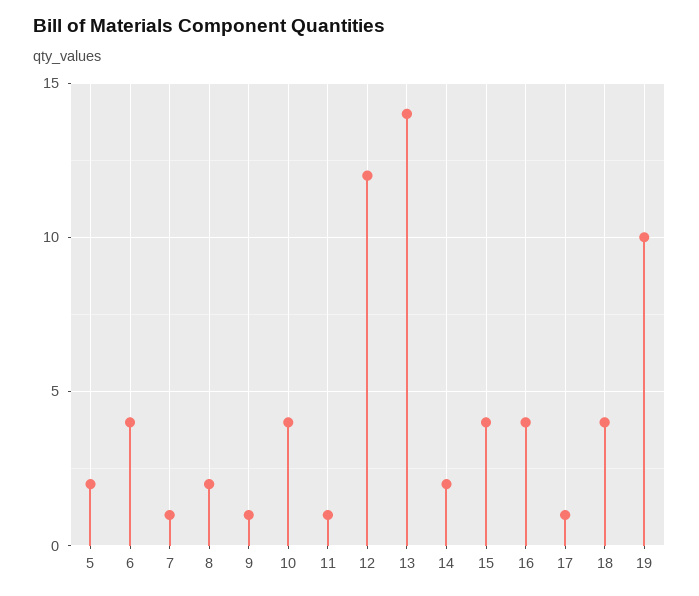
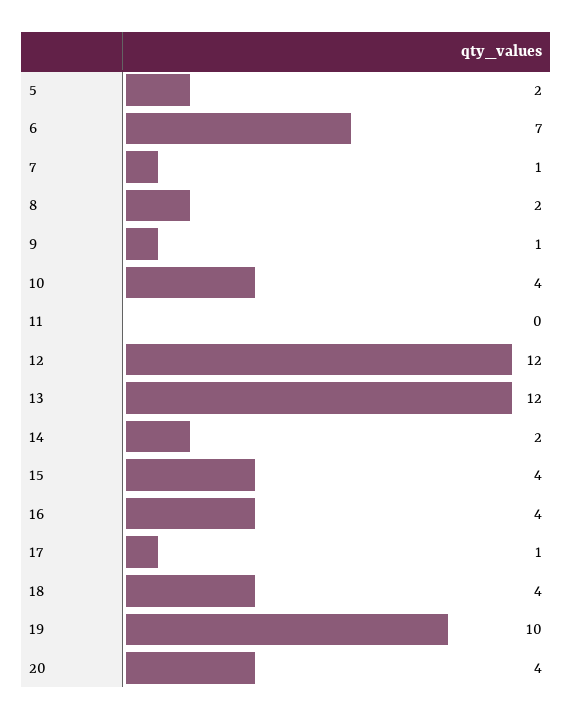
  {
    "5": 2,
-   "6": 4,
+   "6": 7,
    "7": 1,
    "8": 2,
    "9": 1,
    "10": 4,
-   "11": 1,
+   "11": 0,
    "12": 12,
-   "13": 14,
+   "13": 12,
    "14": 2,
    "15": 4,
    "16": 4,
    "17": 1,
    "18": 4,
-   "19": 10
+   "19": 10,
+   "20": 4
  }

